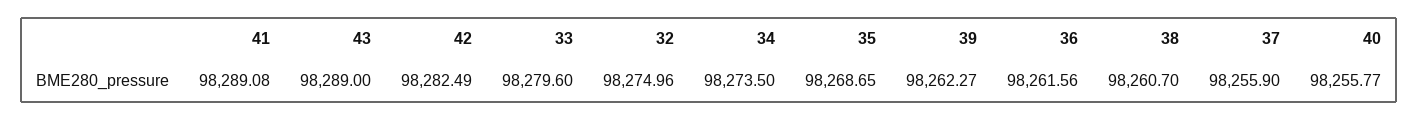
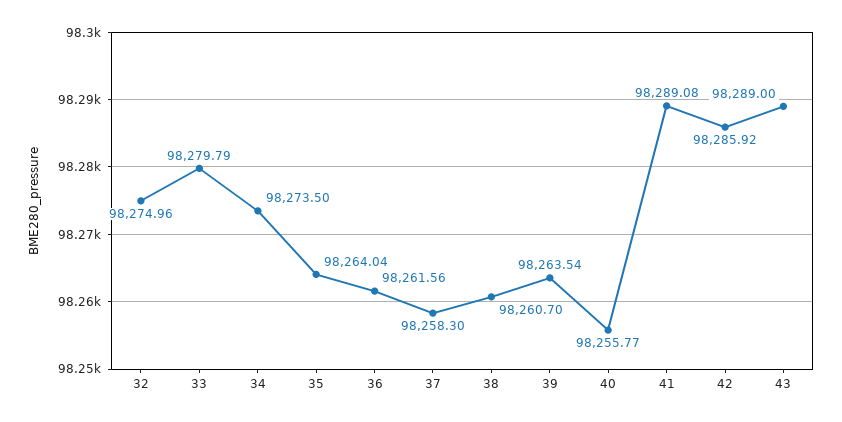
  {
    "41": 98289.08,
    "43": 98289,
-   "42": 98282.49,
+   "42": 98285.92,
-   "33": 98279.6,
+   "33": 98279.79,
    "32": 98274.96,
    "34": 98273.5,
-   "35": 98268.65,
+   "35": 98264.04,
-   "39": 98262.27,
+   "39": 98263.54,
    "36": 98261.56,
    "38": 98260.7,
-   "37": 98255.9,
+   "37": 98258.3,
    "40": 98255.77
  }

